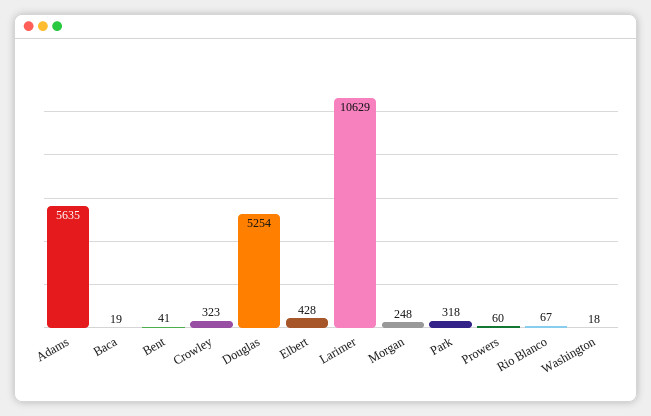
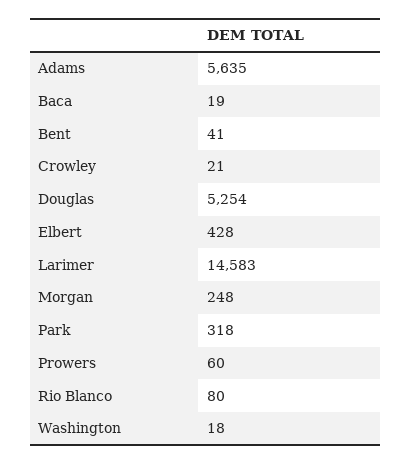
  {
    "Adams": 5635,
    "Baca": 19,
    "Bent": 41,
-   "Crowley": 323,
+   "Crowley": 21,
    "Douglas": 5254,
    "Elbert": 428,
-   "Larimer": 10629,
+   "Larimer": 14583,
    "Morgan": 248,
    "Park": 318,
    "Prowers": 60,
-   "Rio Blanco": 67,
+   "Rio Blanco": 80,
    "Washington": 18
  }

